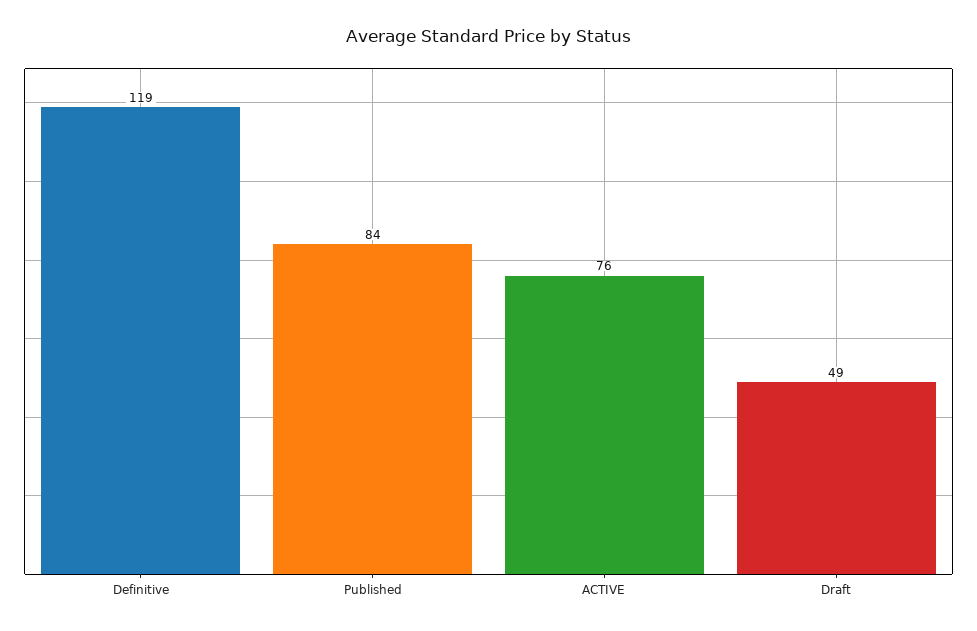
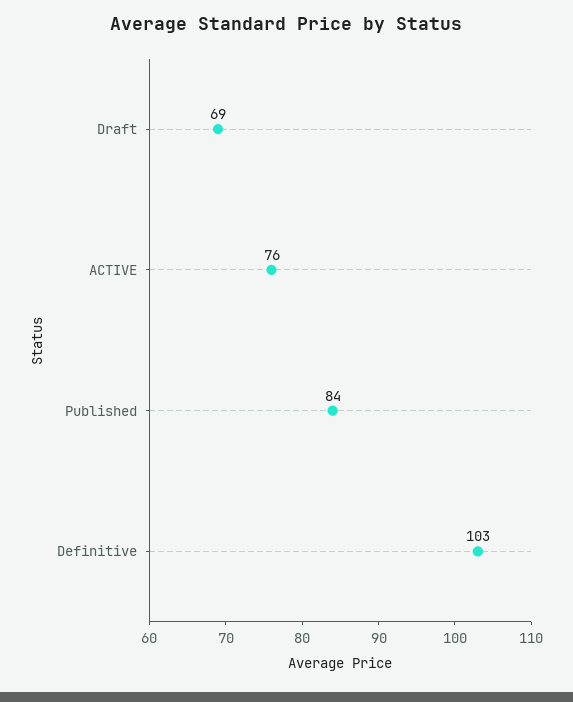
  {
-   "Definitive": 119,
+   "Definitive": 103,
    "Published": 84,
    "ACTIVE": 76,
-   "Draft": 49
+   "Draft": 69
  }

